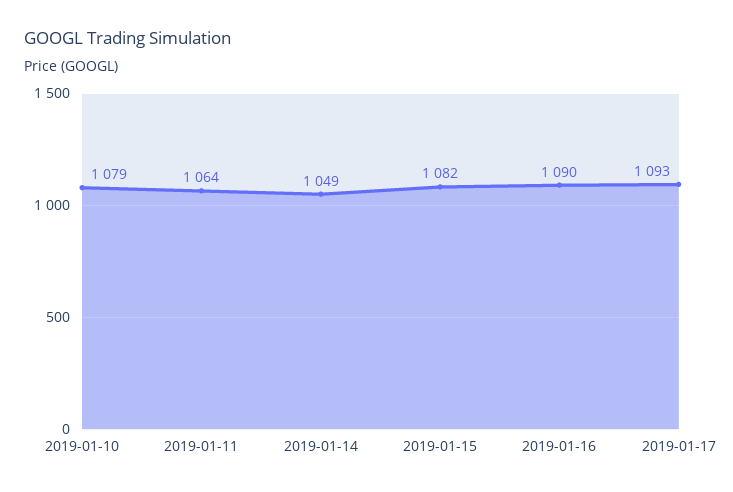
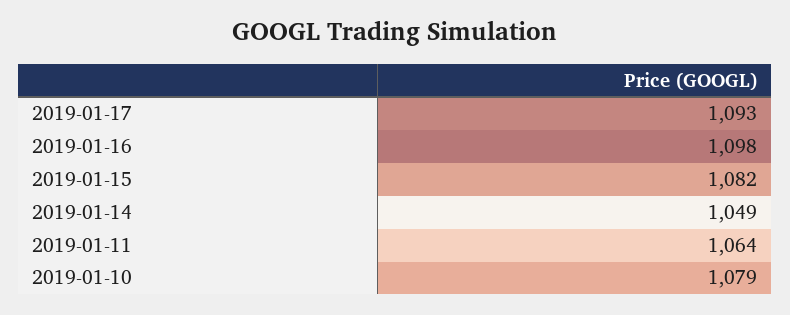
  {
    "2019-01-10": 1079,
    "2019-01-11": 1064,
    "2019-01-14": 1049,
    "2019-01-15": 1082,
-   "2019-01-16": 1090,
+   "2019-01-16": 1098,
    "2019-01-17": 1093
  }

